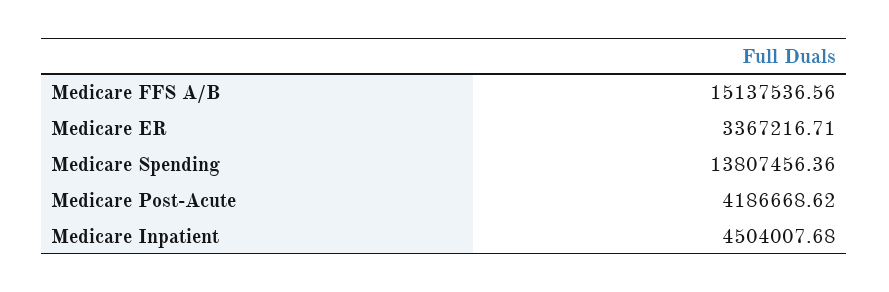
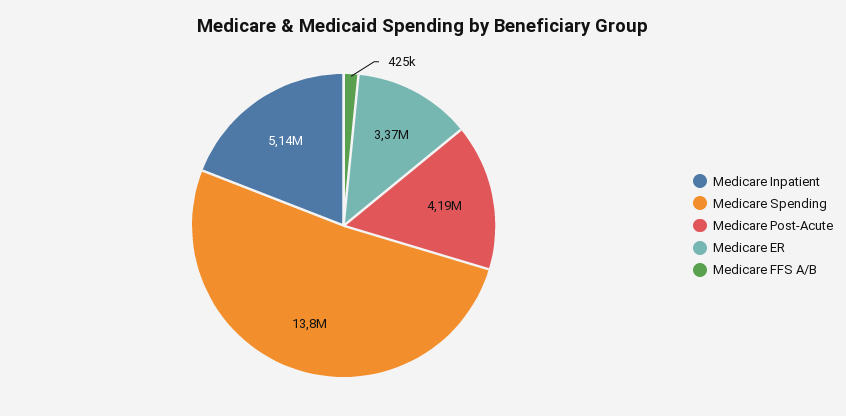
  {
-   "Medicare FFS A/B": 15137536.56,
+   "Medicare FFS A/B": 425000,
    "Medicare ER": 3367216.71,
    "Medicare Spending": 13807456.36,
    "Medicare Post-Acute": 4186668.62,
-   "Medicare Inpatient": 4504007.68
+   "Medicare Inpatient": 5140000
  }

